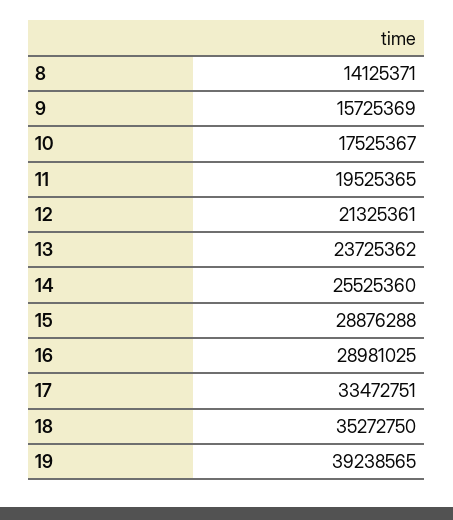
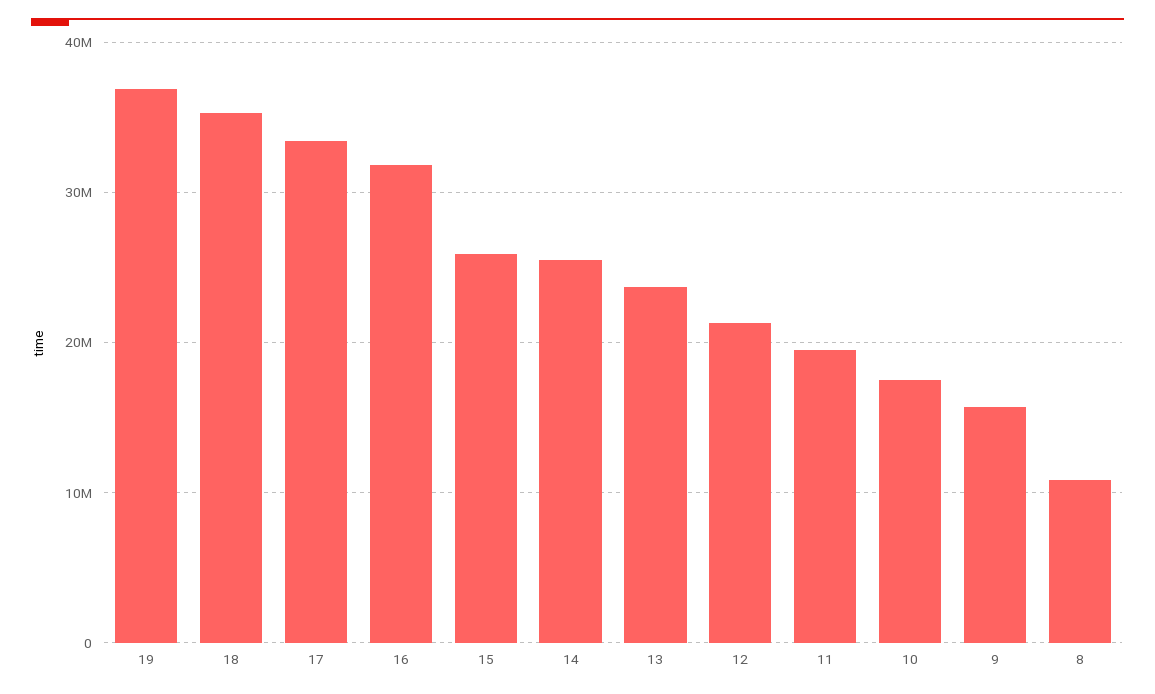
  {
-   "8": 14125371,
+   "8": 11000000,
    "9": 15725369,
    "10": 17525367,
    "11": 19525365,
    "12": 21325361,
    "13": 23725362,
    "14": 25525360,
-   "15": 28876288,
+   "15": 26000000,
-   "16": 28981025,
+   "16": 32000000,
    "17": 33472751,
    "18": 35272750,
-   "19": 39238565
+   "19": 37000000
  }

